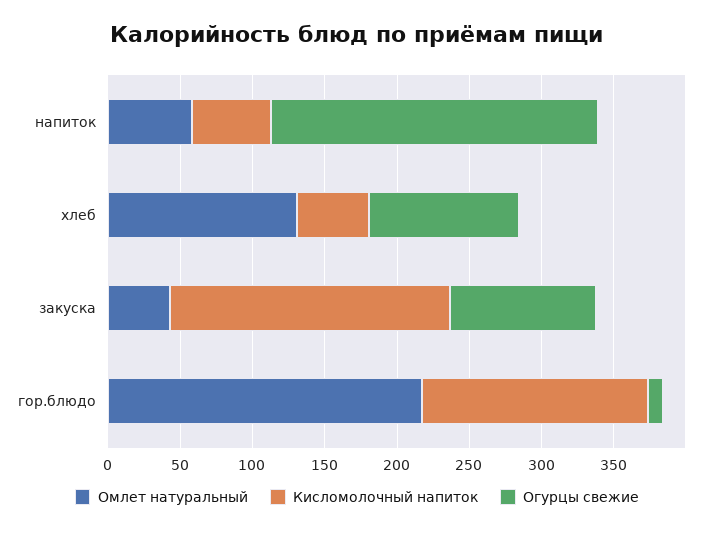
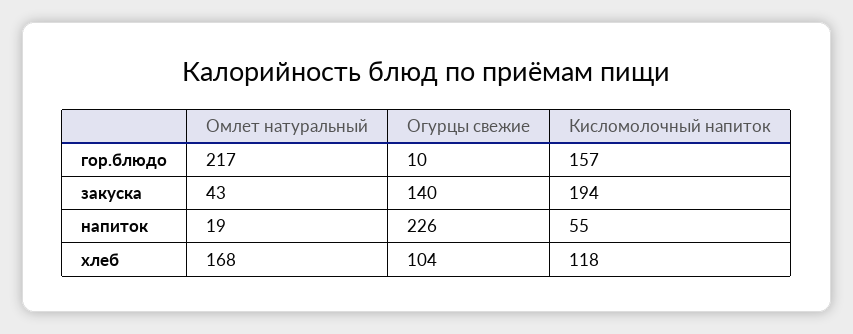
  {
    "Омлет натуральный": {
-     "напиток": 60,
+     "напиток": 19,
-     "хлеб": 130,
+     "хлеб": 168,
      "закуска": 43,
      "гор.блюдо": 217
    },
    "Кисломолочный напиток": {
      "напиток": 55,
-     "хлеб": 50,
+     "хлеб": 118,
      "закуска": 194,
      "гор.блюдо": 157
    },
    "Огурцы свежие": {
      "напиток": 226,
      "хлеб": 104,
-     "закуска": 100,
+     "закуска": 140,
      "гор.блюдо": 10
    }
  }

